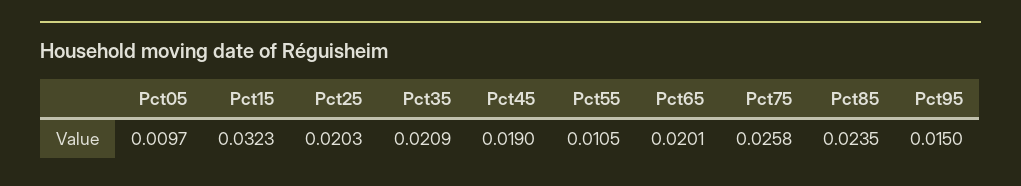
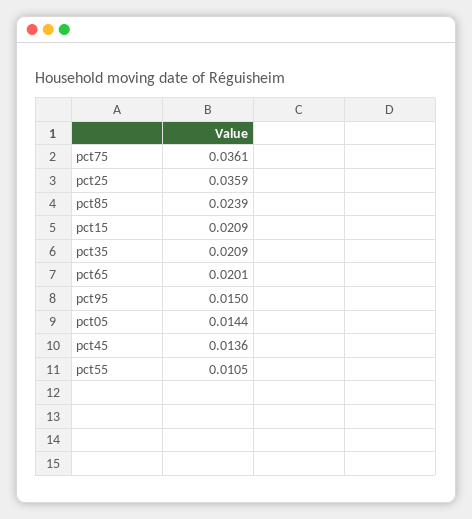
  {
-   "Pct05": 0.0097,
+   "Pct05": 0.0144,
-   "Pct15": 0.0323,
+   "Pct15": 0.0209,
-   "Pct25": 0.0203,
+   "Pct25": 0.0359,
    "Pct35": 0.0209,
-   "Pct45": 0.019,
+   "Pct45": 0.0136,
    "Pct55": 0.0105,
    "Pct65": 0.0201,
-   "Pct75": 0.0258,
+   "Pct75": 0.0361,
-   "Pct85": 0.0235,
+   "Pct85": 0.0239,
    "Pct95": 0.015
  }

